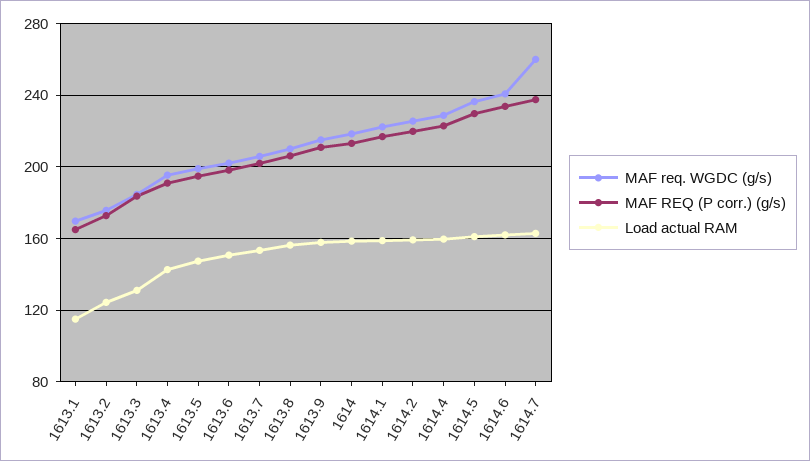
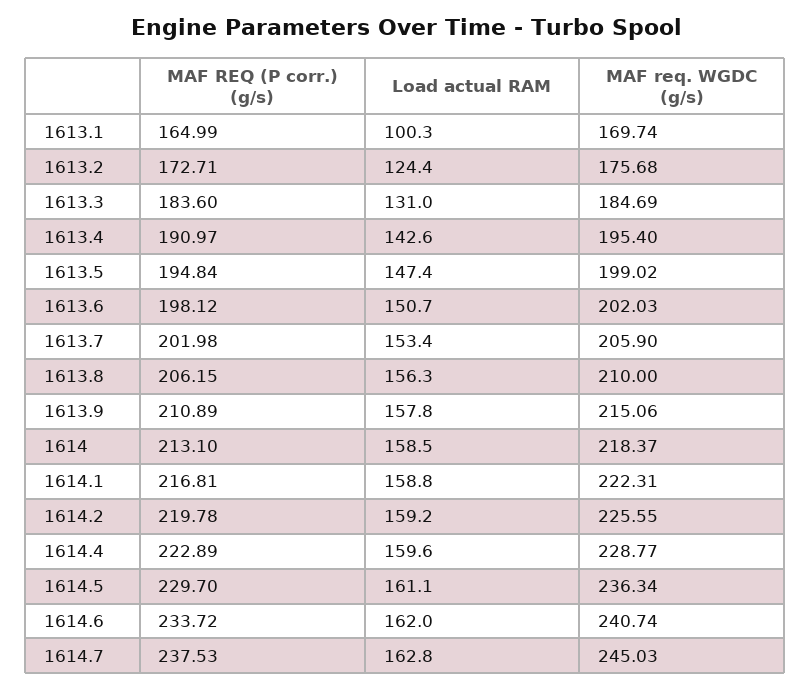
  {
    "MAF req. WGDC (g/s)": {
      "1613.1": 169.74,
      "1613.2": 175.68,
      "1613.3": 184.69,
      "1613.4": 195.4,
      "1613.5": 199.02,
      "1613.6": 202.03,
      "1613.7": 205.9,
      "1613.8": 210,
      "1613.9": 215.06,
      "1614": 218.37,
      "1614.1": 222.31,
      "1614.2": 225.55,
      "1614.4": 228.77,
      "1614.5": 236.34,
      "1614.6": 240.74,
-     "1614.7": 260
+     "1614.7": 245.03
    },
    "MAF REQ (P corr.) (g/s)": {
      "1613.1": 164.99,
      "1613.2": 172.71,
      "1613.3": 183.6,
      "1613.4": 190.97,
      "1613.5": 194.84,
      "1613.6": 198.12,
      "1613.7": 201.98,
      "1613.8": 206.15,
      "1613.9": 210.89,
      "1614": 213.1,
      "1614.1": 216.81,
      "1614.2": 219.78,
      "1614.4": 222.89,
      "1614.5": 229.7,
      "1614.6": 233.72,
      "1614.7": 237.53
    },
    "Load actual RAM": {
-     "1613.1": 115,
+     "1613.1": 100.3,
      "1613.2": 124.4,
      "1613.3": 131,
      "1613.4": 142.6,
      "1613.5": 147.4,
      "1613.6": 150.7,
      "1613.7": 153.4,
      "1613.8": 156.3,
      "1613.9": 157.8,
      "1614": 158.5,
      "1614.1": 158.8,
      "1614.2": 159.2,
      "1614.4": 159.6,
      "1614.5": 161.1,
      "1614.6": 162,
      "1614.7": 162.8
    }
  }

